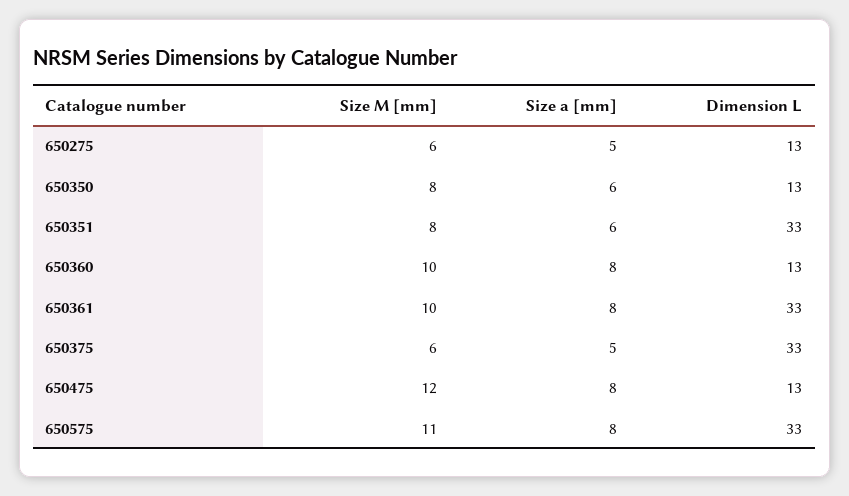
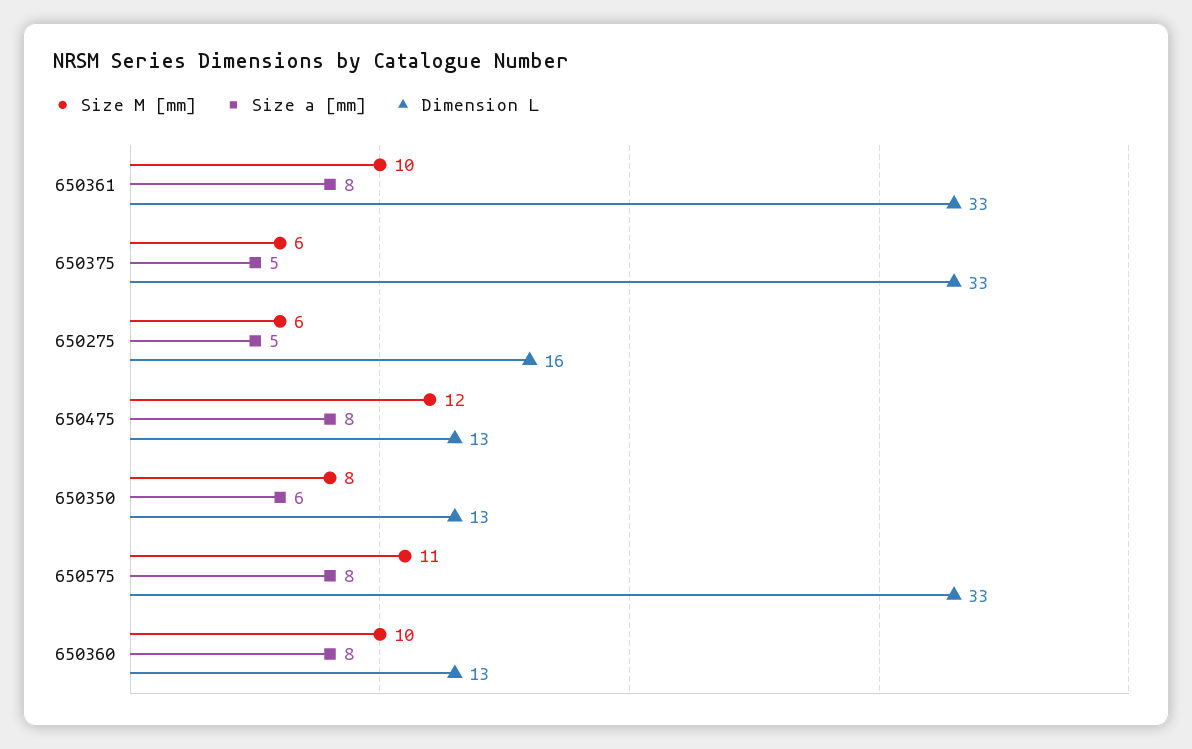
  {
    "Size M [mm]": {
      "650275": 6,
      "650350": 8,
-     "650351": 8,
      "650360": 10,
      "650361": 10,
      "650375": 6,
      "650475": 12,
      "650575": 11
    },
    "Size a [mm]": {
      "650275": 5,
      "650350": 6,
-     "650351": 6,
      "650360": 8,
      "650361": 8,
      "650375": 5,
      "650475": 8,
      "650575": 8
    },
    "Dimension L": {
-     "650275": 13,
+     "650275": 16,
      "650350": 13,
-     "650351": 33,
      "650360": 13,
      "650361": 33,
      "650375": 33,
      "650475": 13,
      "650575": 33
    }
  }

